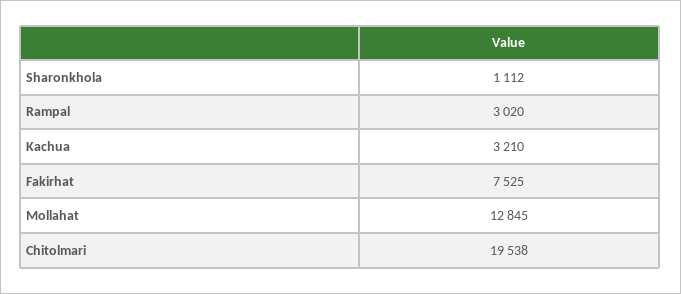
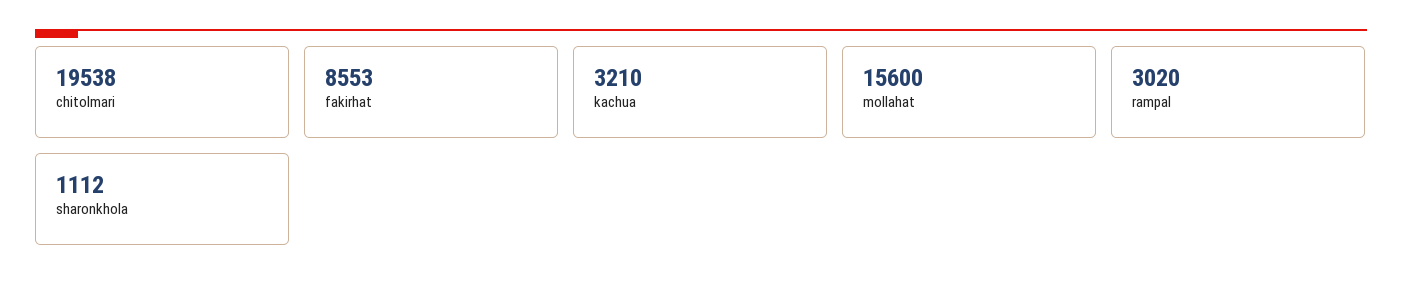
  {
    "Sharonkhola": 1112,
    "Rampal": 3020,
    "Kachua": 3210,
-   "Fakirhat": 7525,
+   "Fakirhat": 8553,
-   "Mollahat": 12845,
+   "Mollahat": 15600,
    "Chitolmari": 19538
  }

